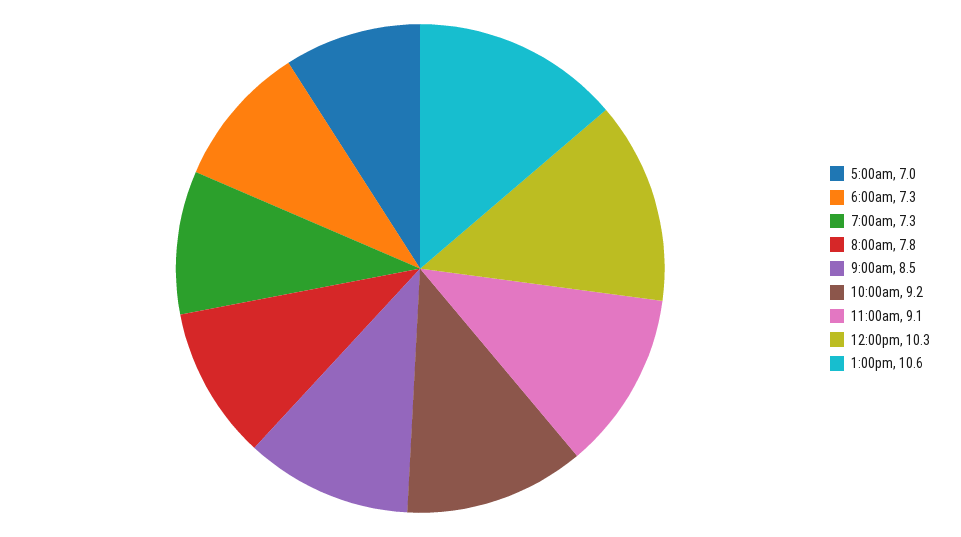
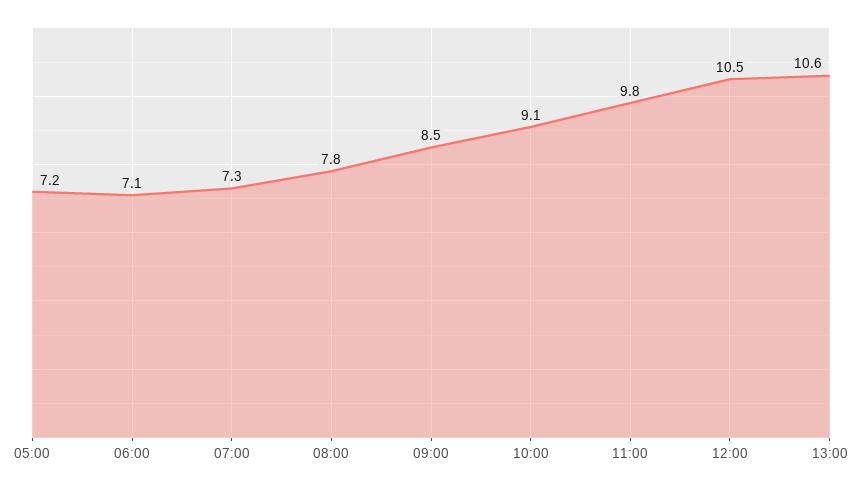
  {
-   "5:00am": 7,
+   "5:00am": 7.2,
-   "6:00am": 7.3,
+   "6:00am": 7.1,
    "7:00am": 7.3,
    "8:00am": 7.8,
    "9:00am": 8.5,
-   "10:00am": 9.2,
+   "10:00am": 9.1,
-   "11:00am": 9.1,
+   "11:00am": 9.8,
-   "12:00pm": 10.3,
+   "12:00pm": 10.5,
    "1:00pm": 10.6
  }

